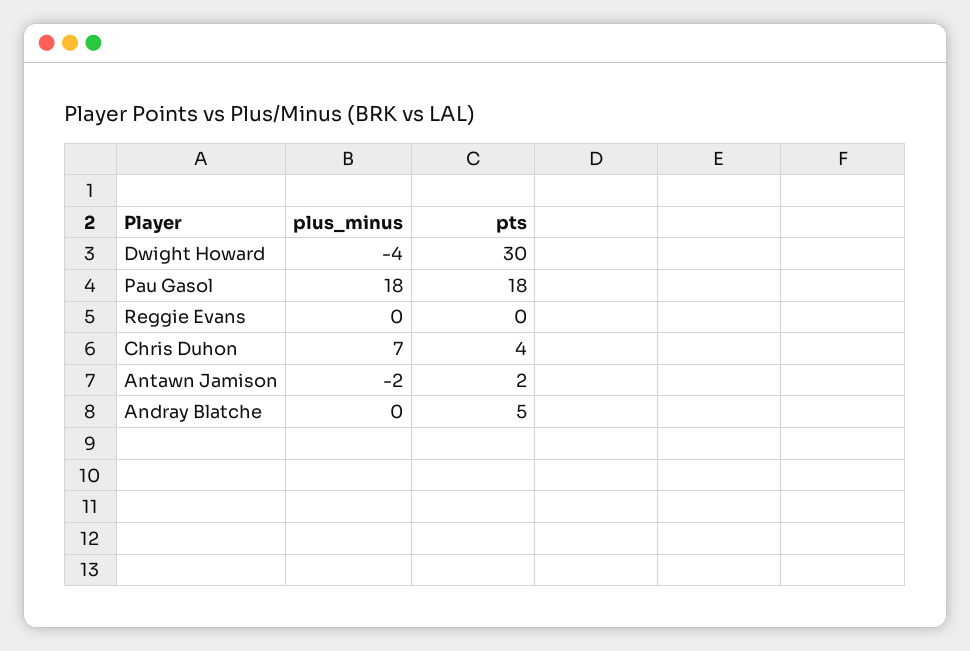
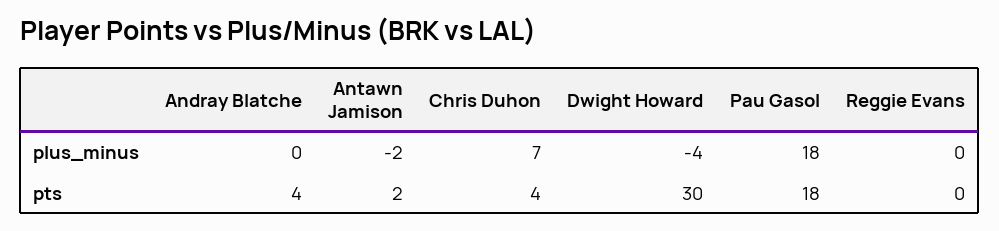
  {
    "plus_minus": {
      "Dwight Howard": -4,
      "Pau Gasol": 18,
      "Reggie Evans": 0,
      "Chris Duhon": 7,
      "Antawn Jamison": -2,
      "Andray Blatche": 0
    },
    "pts": {
      "Dwight Howard": 30,
      "Pau Gasol": 18,
      "Reggie Evans": 0,
      "Chris Duhon": 4,
      "Antawn Jamison": 2,
-     "Andray Blatche": 5
+     "Andray Blatche": 4
    }
  }

